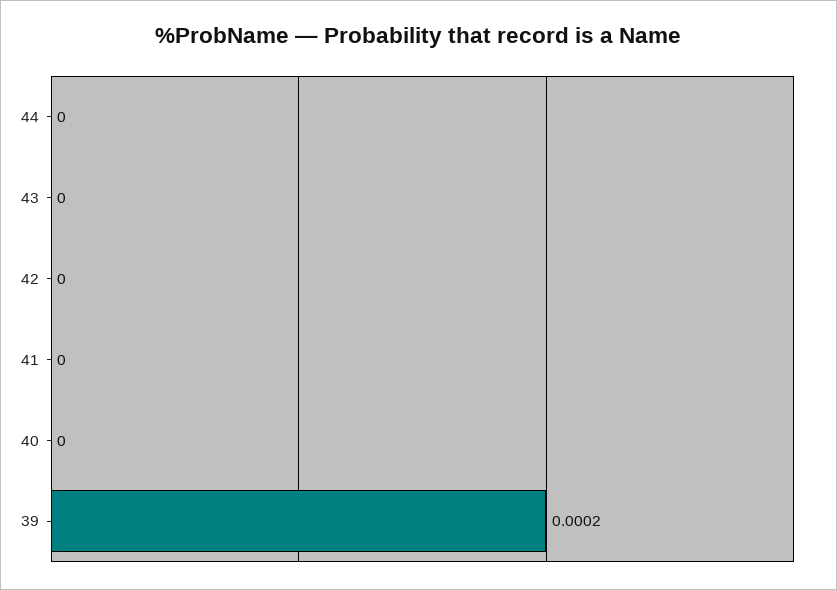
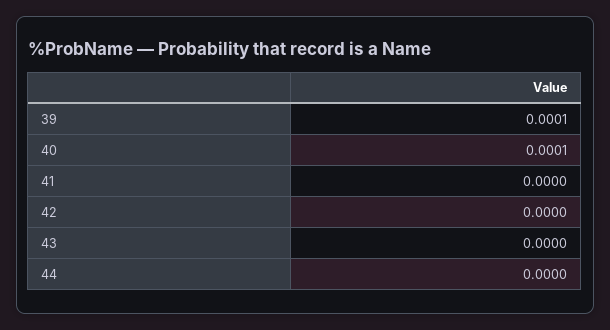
  {
    "44": 0,
    "43": 0,
    "42": 0,
    "41": 0,
-   "40": 0,
+   "40": 0.0001,
-   "39": 0.0002
+   "39": 0.0001
  }

